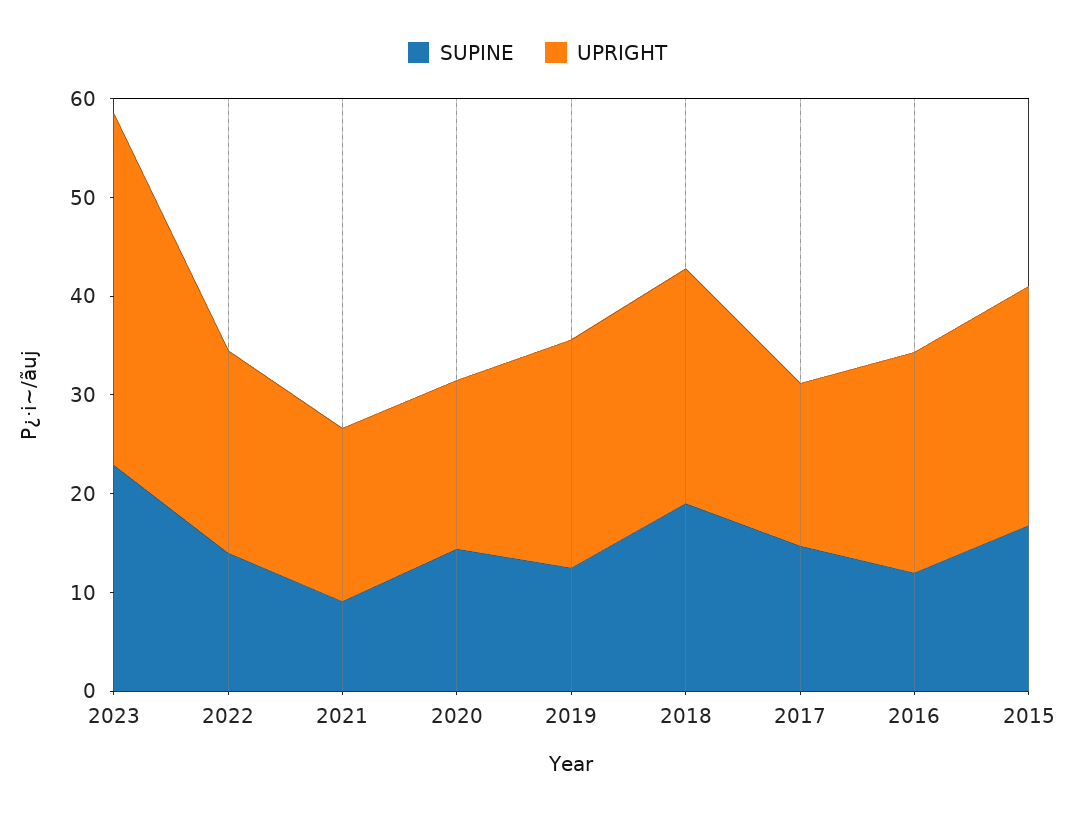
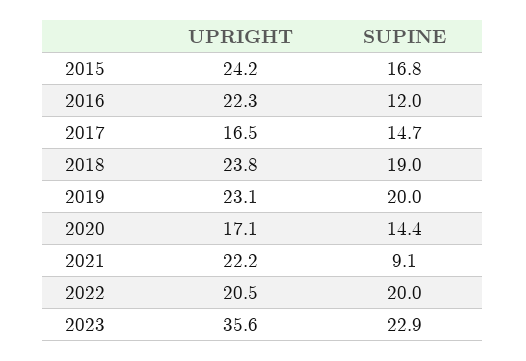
  {
    "SUPINE": {
      "2023": 22.9,
-     "2022": 14,
+     "2022": 20,
      "2021": 9.1,
      "2020": 14.4,
-     "2019": 12,
+     "2019": 20,
      "2018": 19,
      "2017": 14.7,
      "2016": 12,
      "2015": 16.8
    },
    "UPRIGHT": {
      "2023": 35.6,
      "2022": 20.5,
-     "2021": 18,
+     "2021": 22.2,
      "2020": 17.1,
      "2019": 23.1,
      "2018": 23.8,
      "2017": 16.5,
      "2016": 22.3,
      "2015": 24.2
    }
  }

